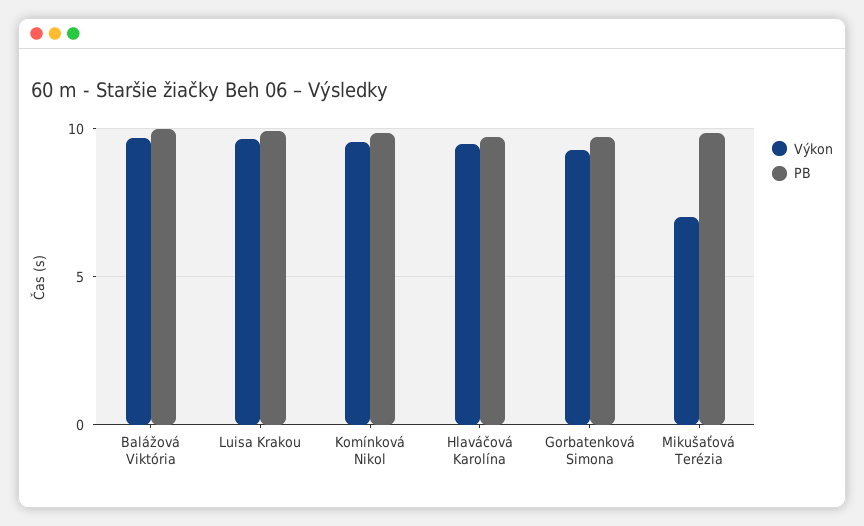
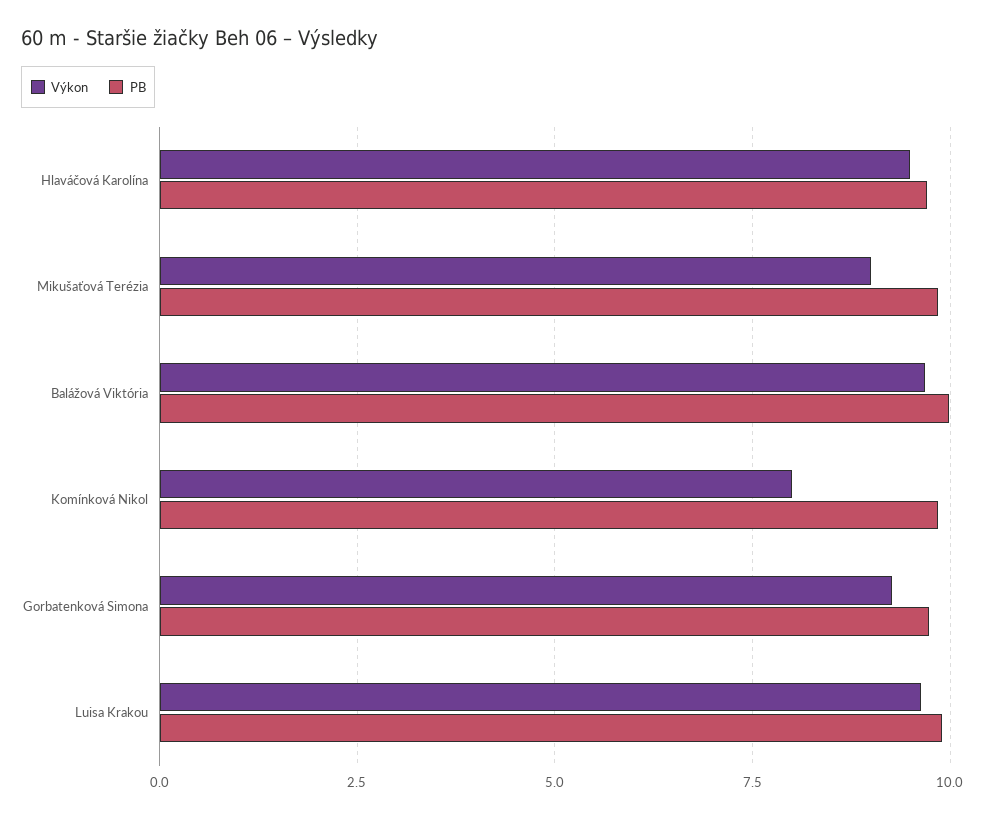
  {
    "Výkon": {
      "Balážová Viktória": 9.75,
      "Luisa Krakou": 9.75,
-     "Komínková Nikol": 9.5,
+     "Komínková Nikol": 8,
      "Hlaváčová Karolína": 9.5,
      "Gorbatenková Simona": 9.25,
-     "Mikušaťová Terézia": 7
+     "Mikušaťová Terézia": 9
    },
    "PB": {
      "Balážová Viktória": 10,
      "Luisa Krakou": 10,
      "Komínková Nikol": 9.75,
      "Hlaváčová Karolína": 9.75,
      "Gorbatenková Simona": 9.75,
      "Mikušaťová Terézia": 9.75
    }
  }

